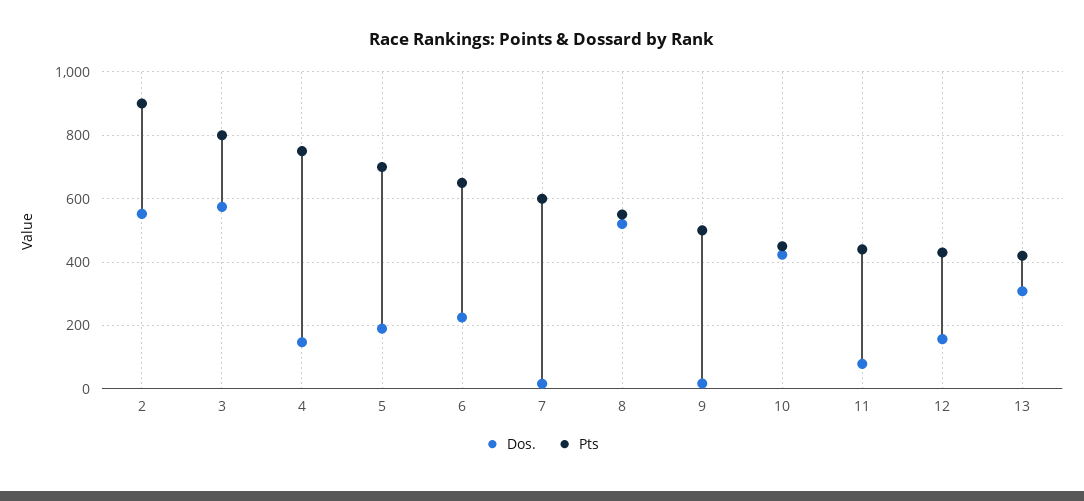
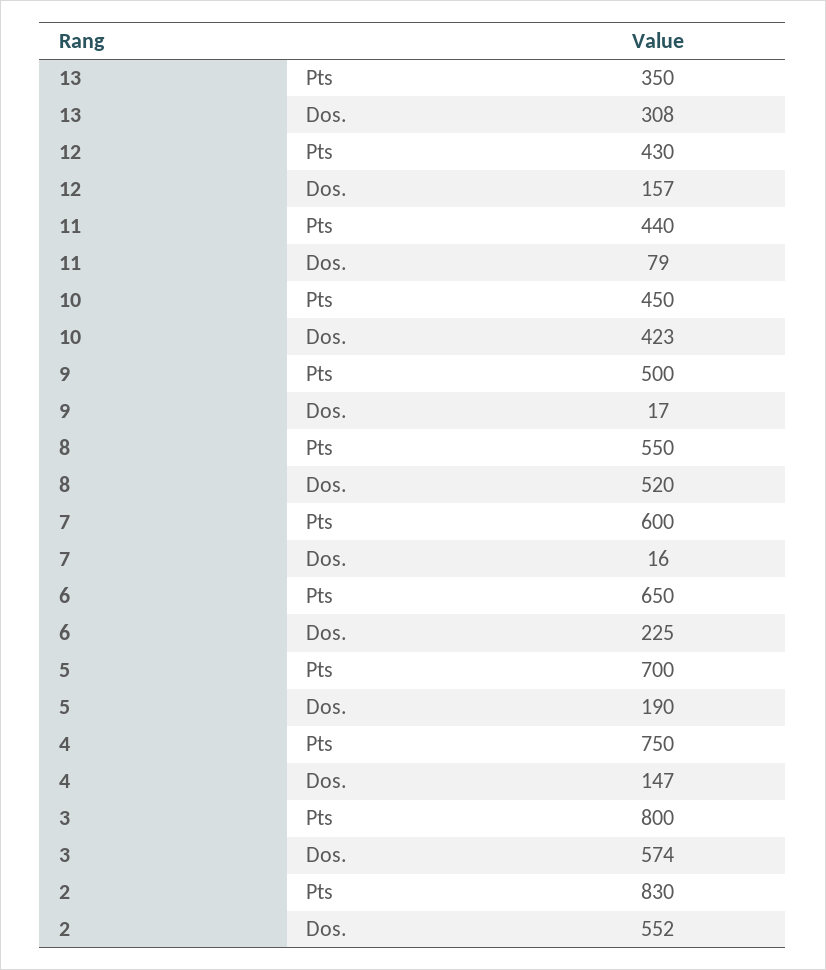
  {
    "Dos.": {
      "2": 552,
      "3": 574,
      "4": 147,
      "5": 190,
      "6": 225,
      "7": 16,
      "8": 520,
      "9": 17,
      "10": 423,
      "11": 79,
      "12": 157,
      "13": 308
    },
    "Pts": {
-     "2": 900,
+     "2": 830,
      "3": 800,
      "4": 750,
      "5": 700,
      "6": 650,
      "7": 600,
      "8": 550,
      "9": 500,
      "10": 450,
      "11": 440,
      "12": 430,
-     "13": 420
+     "13": 350
    }
  }

